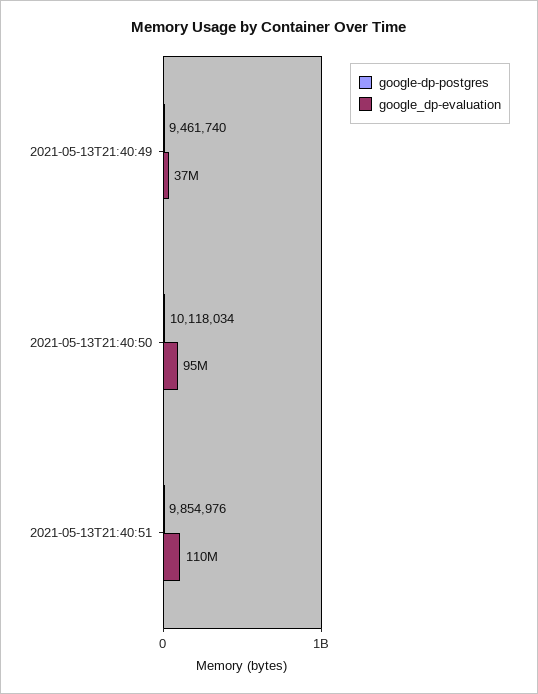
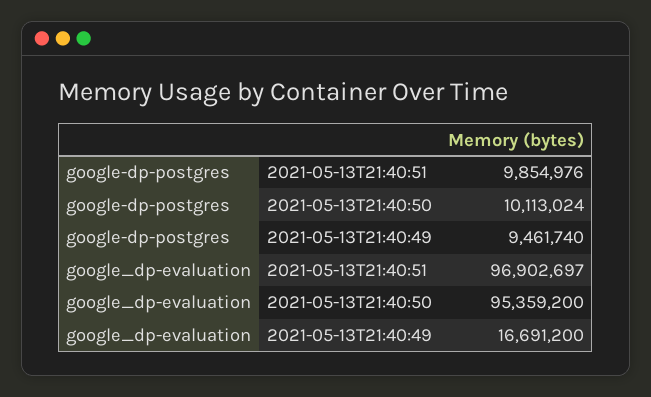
  {
    "google-dp-postgres": {
      "2021-05-13T21:40:49": 9461740,
-     "2021-05-13T21:40:50": 10118034,
+     "2021-05-13T21:40:50": 10113024,
      "2021-05-13T21:40:51": 9854976
    },
    "google_dp-evaluation": {
-     "2021-05-13T21:40:49": 37000000,
+     "2021-05-13T21:40:49": 16691200,
      "2021-05-13T21:40:50": 95359200,
-     "2021-05-13T21:40:51": 110000000
+     "2021-05-13T21:40:51": 96902697
    }
  }

